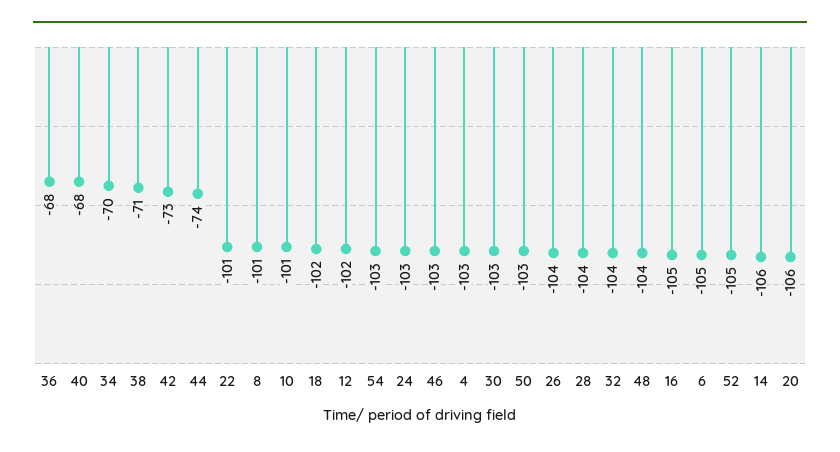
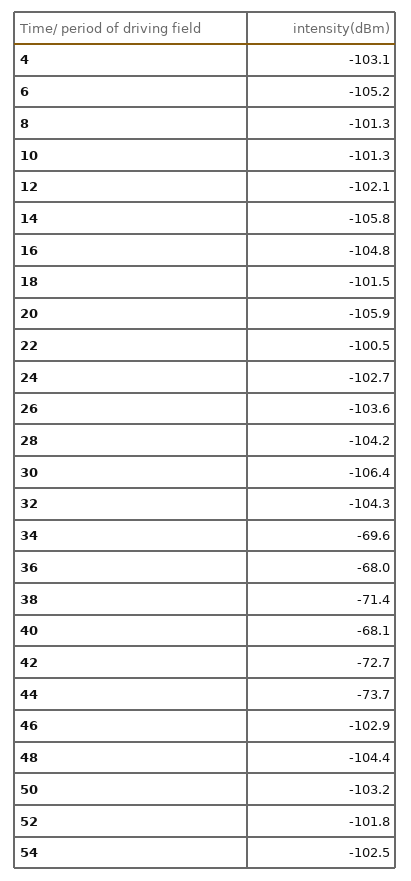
  {
    "36": -68,
    "40": -68.1,
    "34": -69.6,
    "38": -71.4,
    "42": -72.7,
    "44": -73.7,
    "22": -100.5,
    "8": -101.3,
    "10": -101.3,
    "18": -101.5,
    "12": -102.1,
    "54": -102.5,
    "24": -102.7,
    "46": -102.9,
    "4": -103.1,
-   "30": -103,
+   "30": -106.4,
    "50": -103.2,
    "26": -103.6,
    "28": -104.2,
    "32": -104.3,
    "48": -104.4,
    "16": -104.8,
    "6": -105.2,
-   "52": -105,
+   "52": -101.8,
    "14": -105.8,
    "20": -105.9
  }

